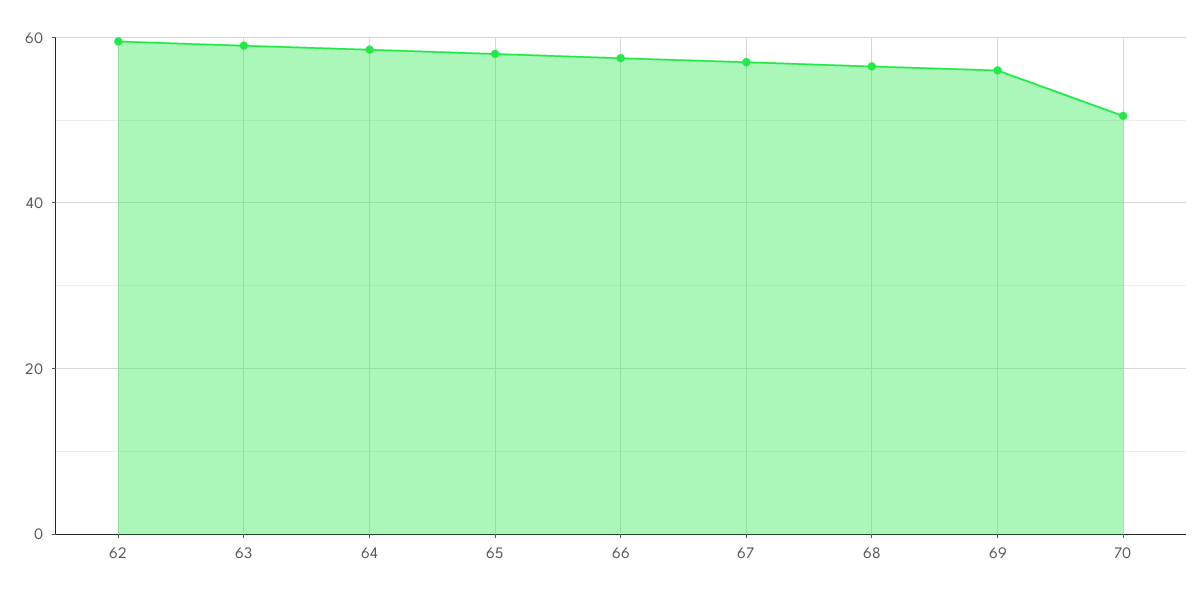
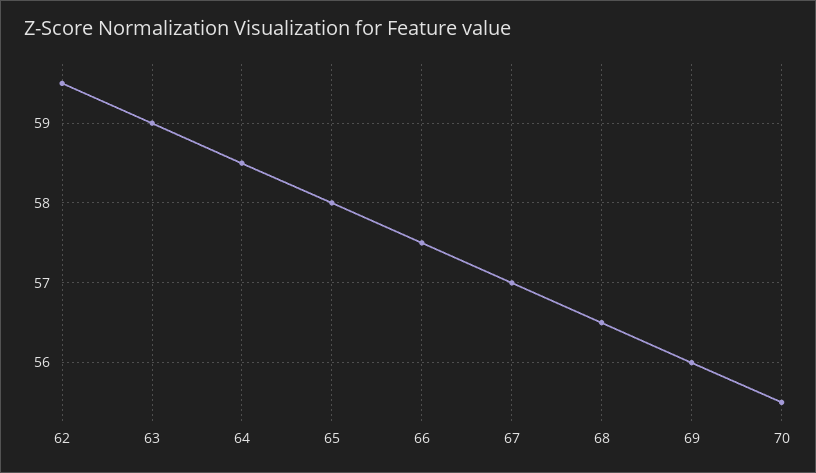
  {
    "62": 59.5,
    "63": 59,
    "64": 58.5,
    "65": 58,
    "66": 57.5,
    "67": 57,
    "68": 56.5,
    "69": 56,
-   "70": 50
+   "70": 55.5
  }

